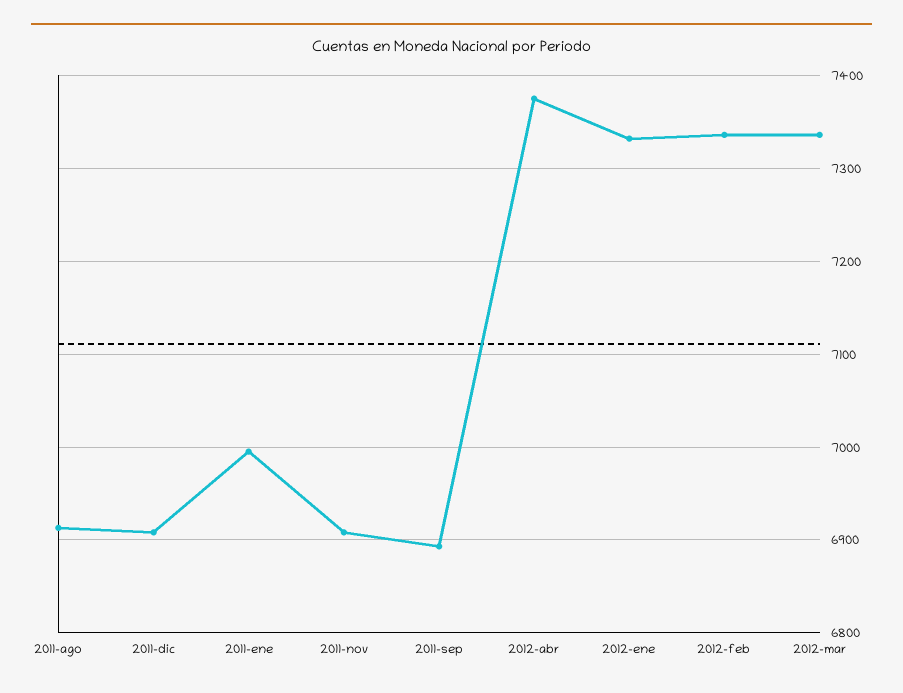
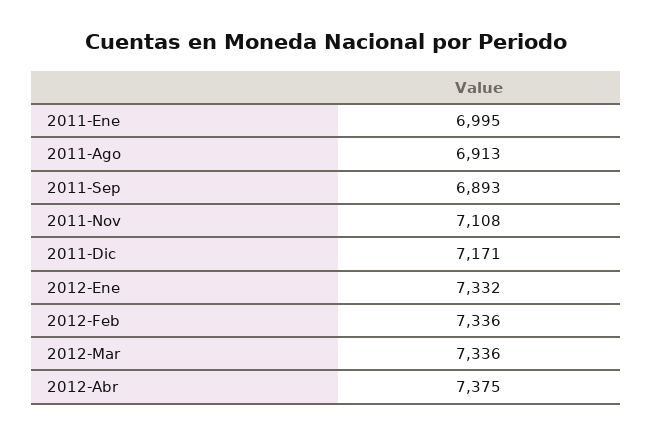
  {
    "2011-ago": 6913,
-   "2011-dic": 6910,
+   "2011-dic": 7171,
    "2011-ene": 6995,
-   "2011-nov": 6910,
+   "2011-nov": 7108,
    "2011-sep": 6893,
    "2012-abr": 7375,
    "2012-ene": 7332,
    "2012-feb": 7336,
    "2012-mar": 7336
  }

